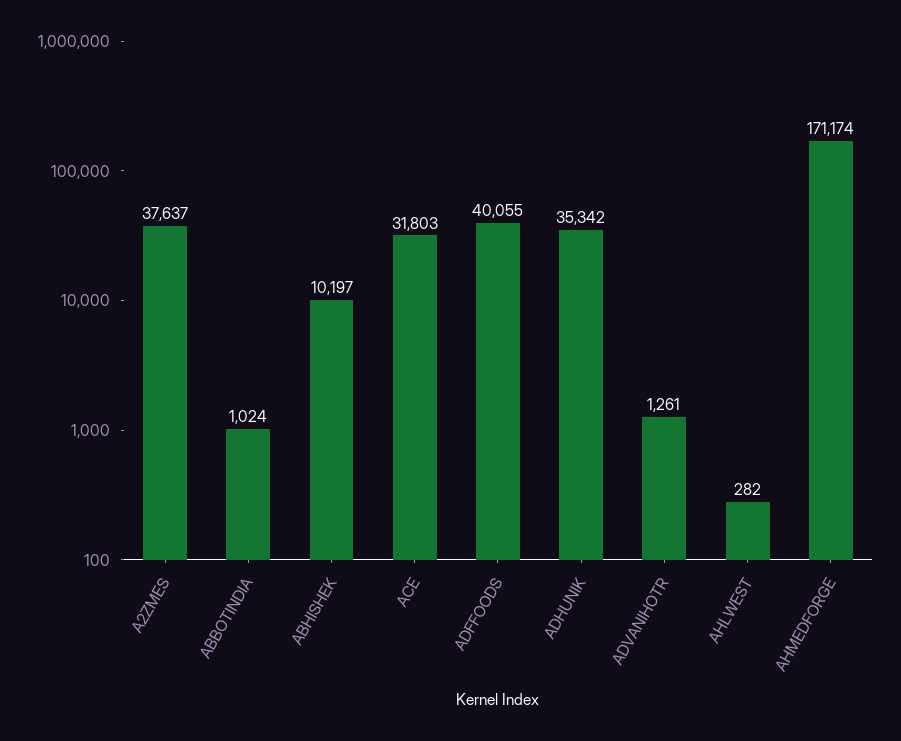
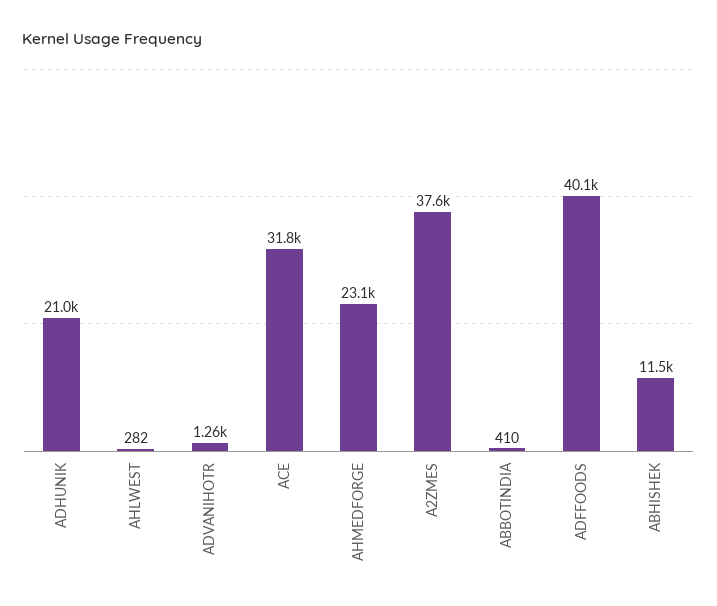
  {
    "A2ZMES": 37637,
-   "ABBOTINDIA": 1024,
+   "ABBOTINDIA": 410,
-   "ABHISHEK": 10197,
+   "ABHISHEK": 11500,
    "ACE": 31803,
    "ADFFOODS": 40055,
-   "ADHUNIK": 35342,
+   "ADHUNIK": 21000,
    "ADVANIHOTR": 1261,
    "AHLWEST": 282,
-   "AHMEDFORGE": 171174
+   "AHMEDFORGE": 23100
  }

